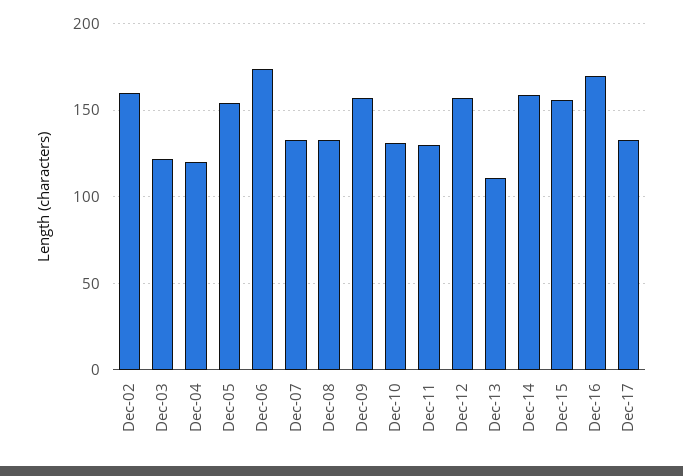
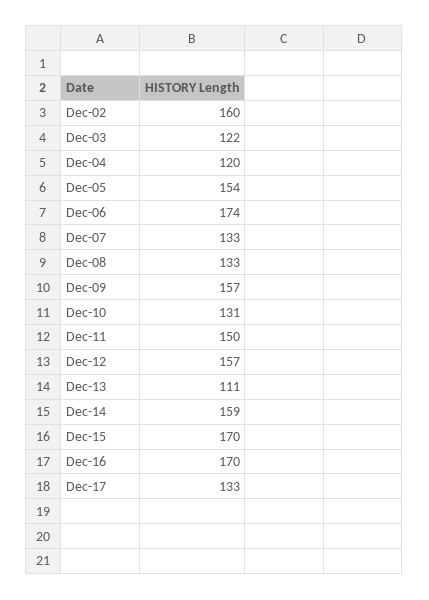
  {
    "Dec-02": 160,
    "Dec-03": 122,
    "Dec-04": 120,
    "Dec-05": 154,
    "Dec-06": 174,
    "Dec-07": 133,
    "Dec-08": 133,
    "Dec-09": 157,
    "Dec-10": 131,
-   "Dec-11": 130,
+   "Dec-11": 150,
    "Dec-12": 157,
    "Dec-13": 111,
    "Dec-14": 159,
-   "Dec-15": 155,
+   "Dec-15": 170,
    "Dec-16": 170,
    "Dec-17": 133
  }

